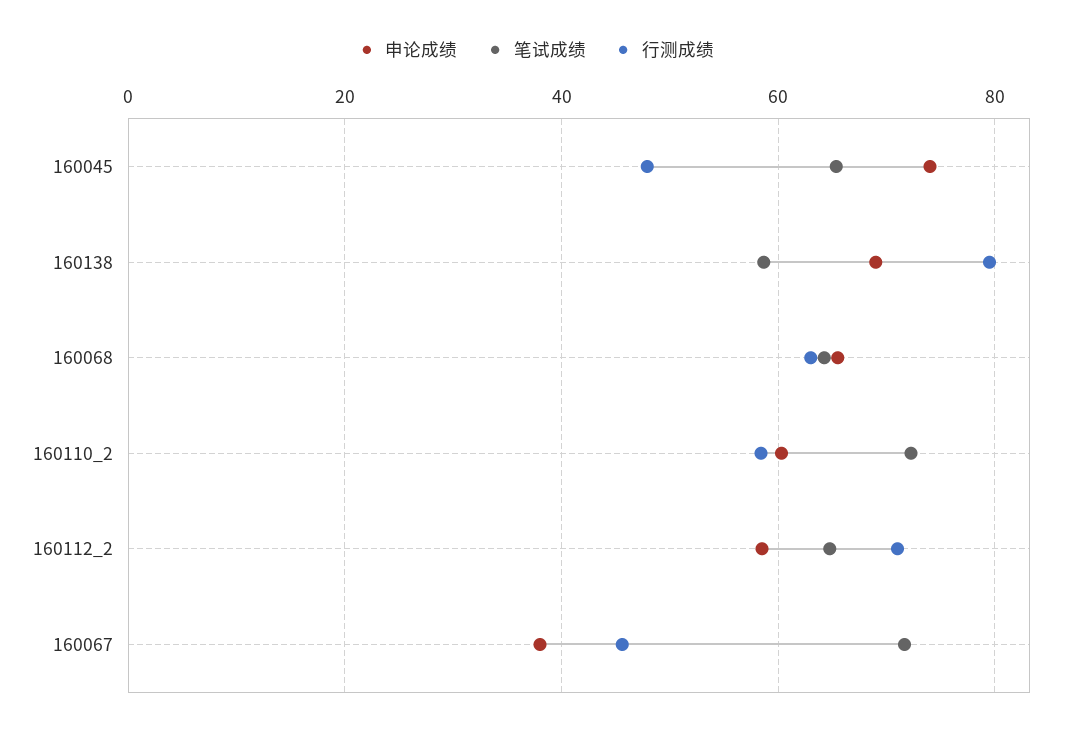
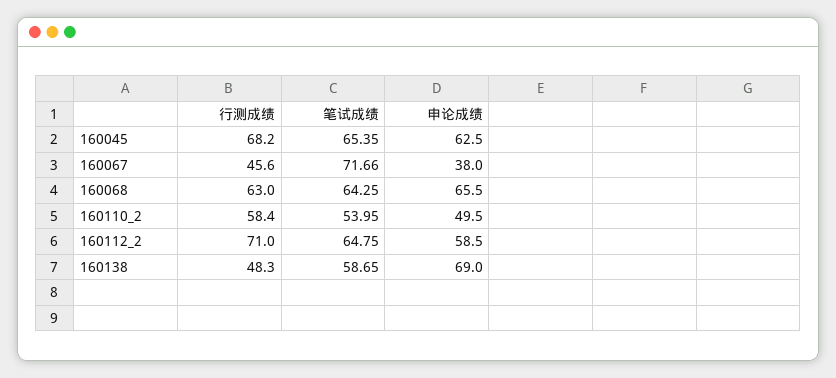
  {
    "申论成绩": {
-     "160045": 74,
+     "160045": 62.5,
      "160138": 69,
      "160068": 65.5,
-     "160110_2": 60,
+     "160110_2": 49.5,
      "160112_2": 58.5,
      "160067": 38
    },
    "笔试成绩": {
      "160045": 65.35,
      "160138": 58.65,
      "160068": 64.25,
-     "160110_2": 72,
+     "160110_2": 53.95,
      "160112_2": 64.75,
      "160067": 71.66
    },
    "行测成绩": {
-     "160045": 48,
+     "160045": 68.2,
-     "160138": 80,
+     "160138": 48.3,
      "160068": 63,
      "160110_2": 58.4,
      "160112_2": 71,
      "160067": 45.6
    }
  }

